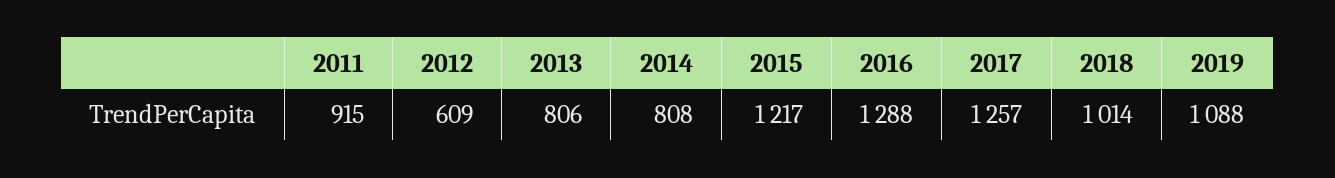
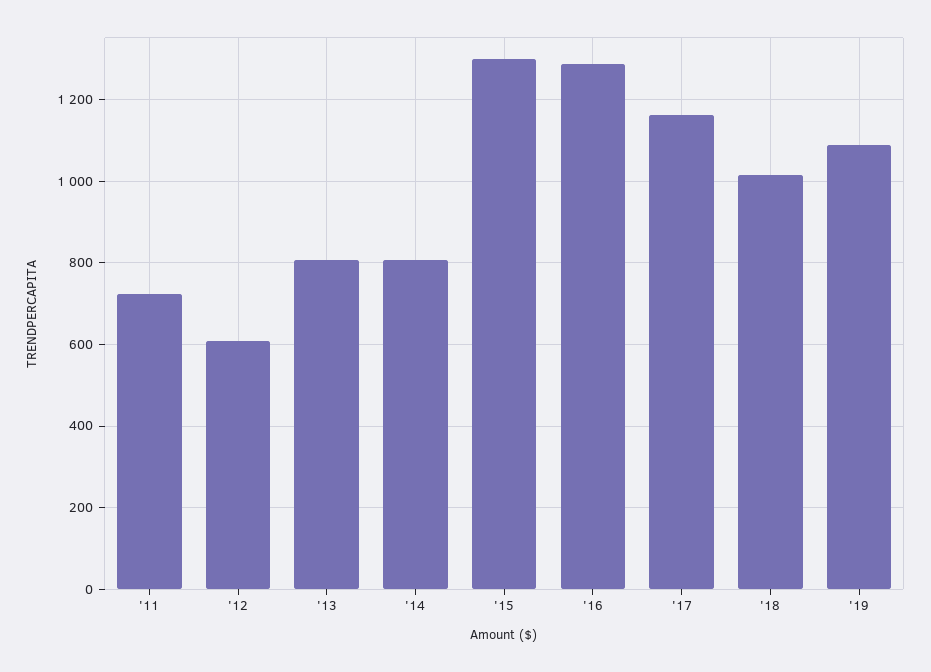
  {
-   "2011": 915,
+   "2011": 720,
    "2012": 609,
    "2013": 806,
    "2014": 808,
-   "2015": 1217,
+   "2015": 1300,
    "2016": 1288,
-   "2017": 1257,
+   "2017": 1160,
    "2018": 1014,
    "2019": 1088
  }

